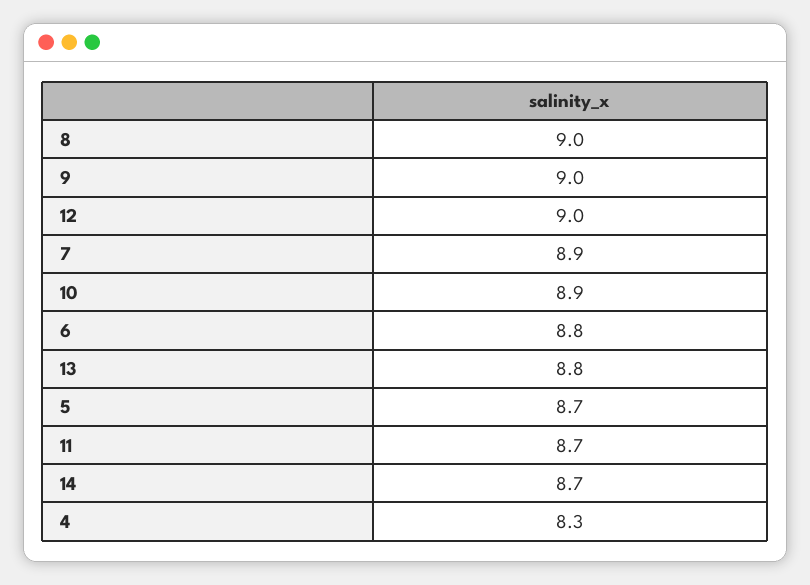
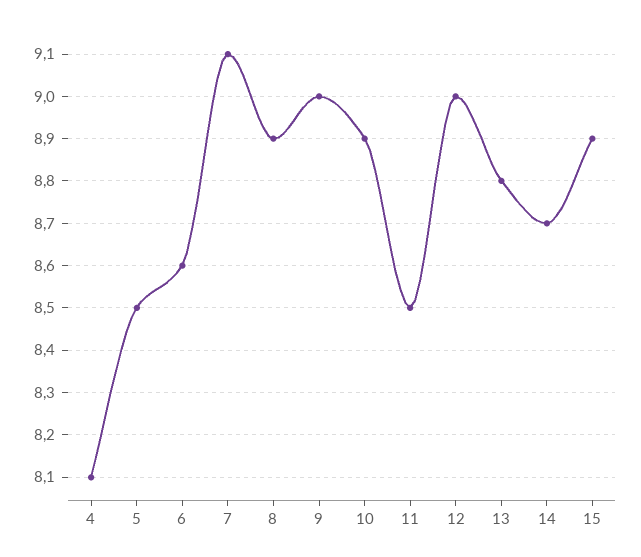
  {
-   "8": 9,
+   "8": 8.9,
    "9": 9,
    "12": 9,
-   "7": 8.9,
+   "7": 9.1,
    "10": 8.9,
-   "6": 8.8,
+   "6": 8.6,
    "13": 8.8,
-   "5": 8.7,
+   "5": 8.5,
-   "11": 8.7,
+   "11": 8.5,
    "14": 8.7,
-   "4": 8.3
+   "4": 8.1,
+   "15": 8.9
  }

